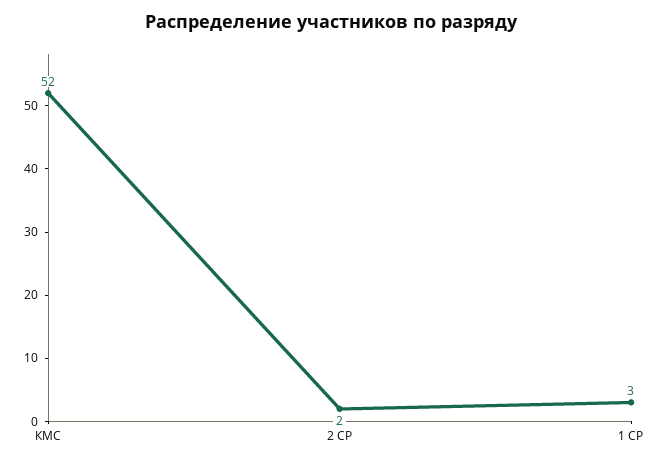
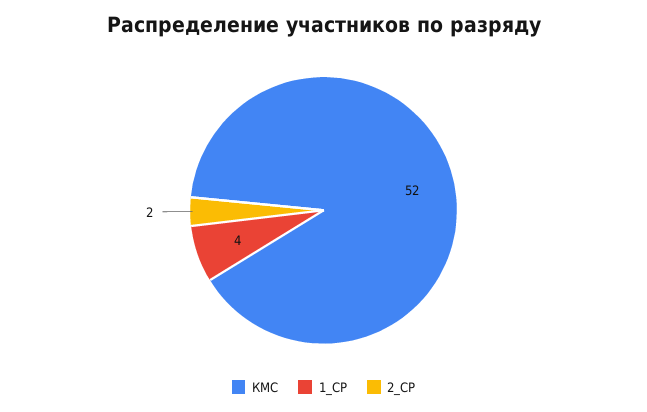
  {
    "КМС": 52,
    "2 СР": 2,
-   "1 СР": 3
+   "1 СР": 4
  }

